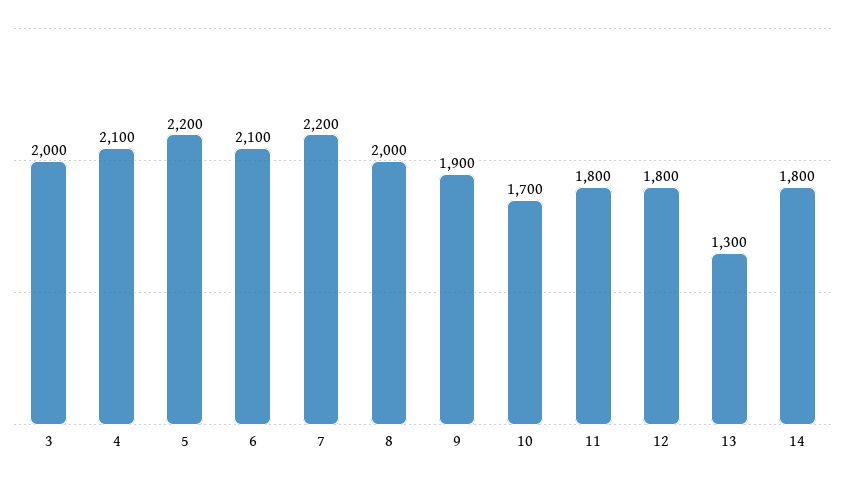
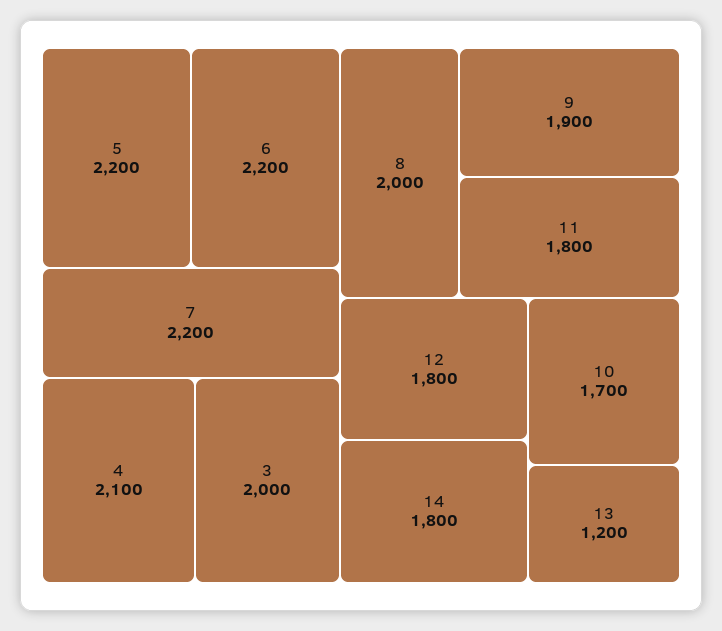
  {
    "3": 2000,
    "4": 2100,
    "5": 2200,
-   "6": 2100,
+   "6": 2200,
    "7": 2200,
    "8": 2000,
    "9": 1900,
    "10": 1700,
    "11": 1800,
    "12": 1800,
-   "13": 1300,
+   "13": 1200,
    "14": 1800
  }

